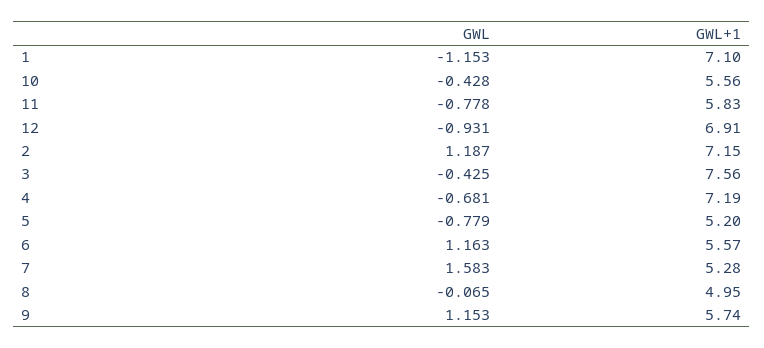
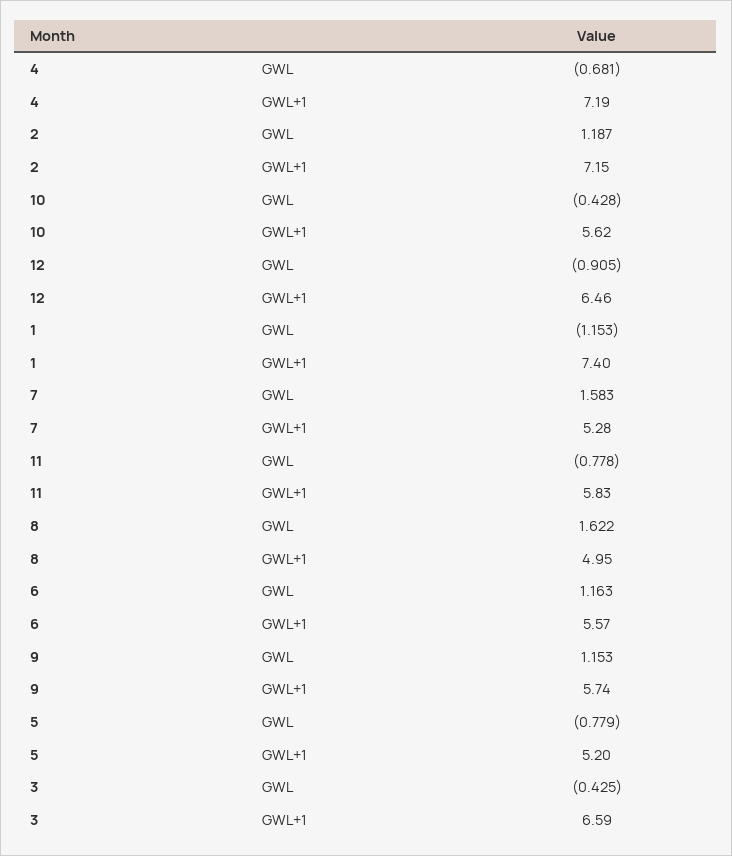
  {
    "GWL": {
      "1": -1.153,
      "10": -0.428,
      "11": -0.778,
-     "12": -0.931,
+     "12": -0.905,
      "2": 1.187,
      "3": -0.425,
      "4": -0.681,
      "5": -0.779,
      "6": 1.163,
      "7": 1.583,
-     "8": -0.065,
+     "8": 1.622,
      "9": 1.153
    },
    "GWL+1": {
-     "1": 7.1,
+     "1": 7.4,
-     "10": 5.56,
+     "10": 5.62,
      "11": 5.83,
-     "12": 6.91,
+     "12": 6.46,
      "2": 7.15,
-     "3": 7.56,
+     "3": 6.59,
      "4": 7.19,
      "5": 5.2,
      "6": 5.57,
      "7": 5.28,
      "8": 4.95,
      "9": 5.74
    }
  }

